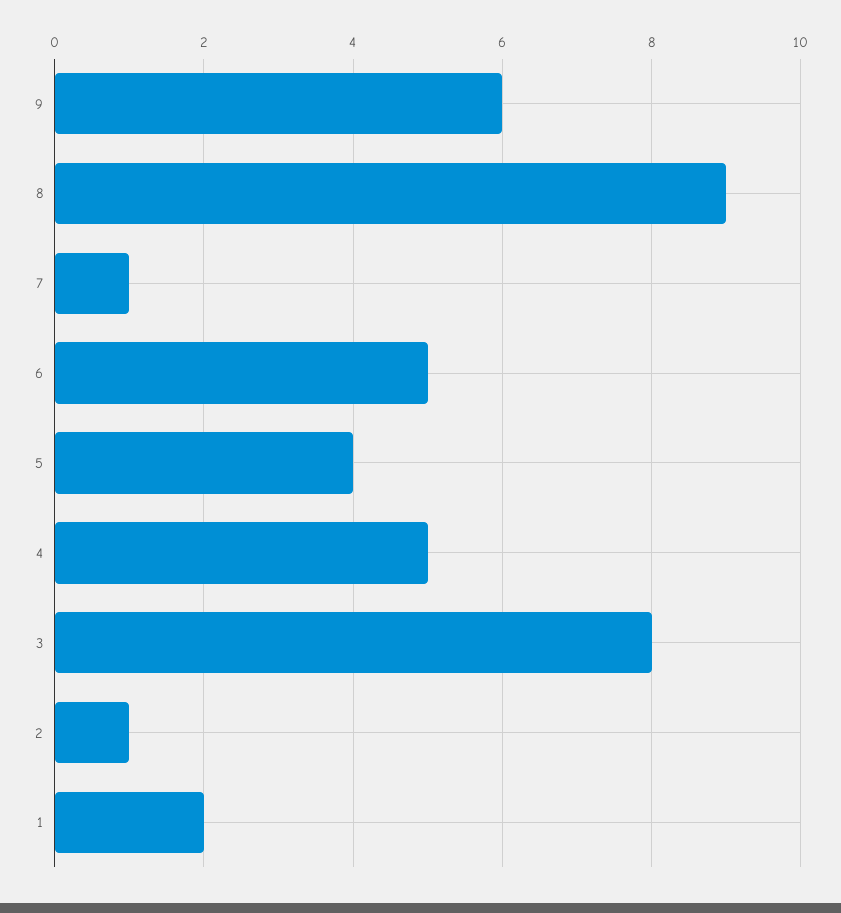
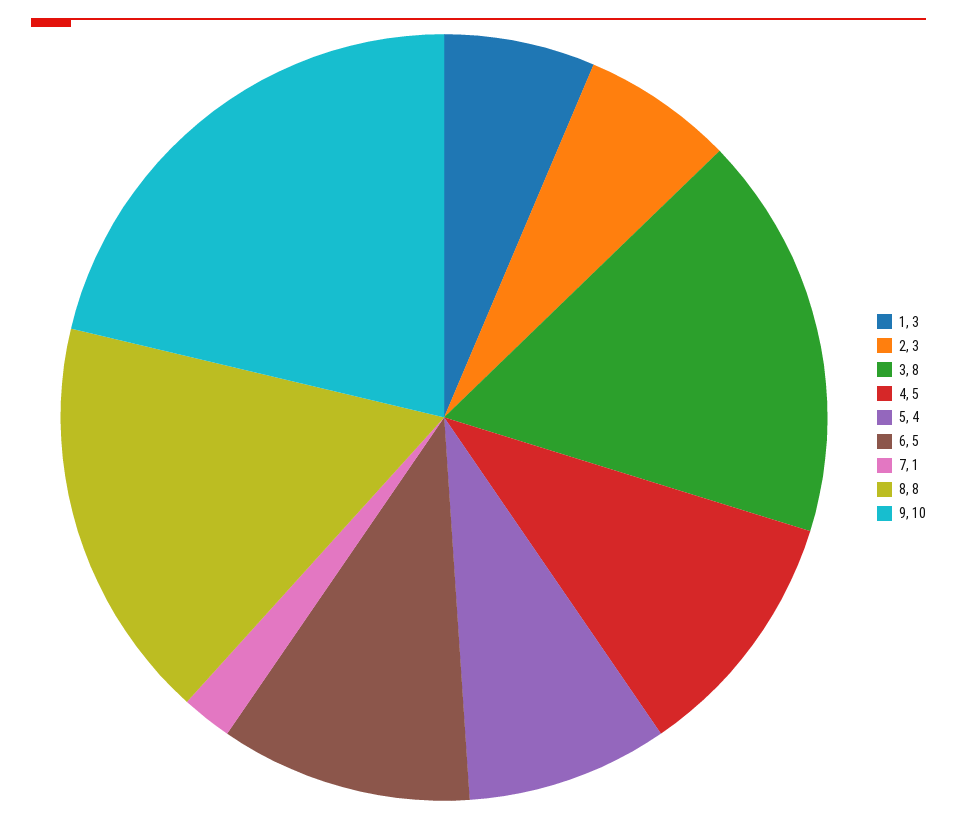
  {
-   "9": 6,
+   "9": 10,
-   "8": 9,
+   "8": 8,
    "7": 1,
    "6": 5,
    "5": 4,
    "4": 5,
    "3": 8,
-   "2": 1,
+   "2": 3,
-   "1": 2
+   "1": 3
  }

